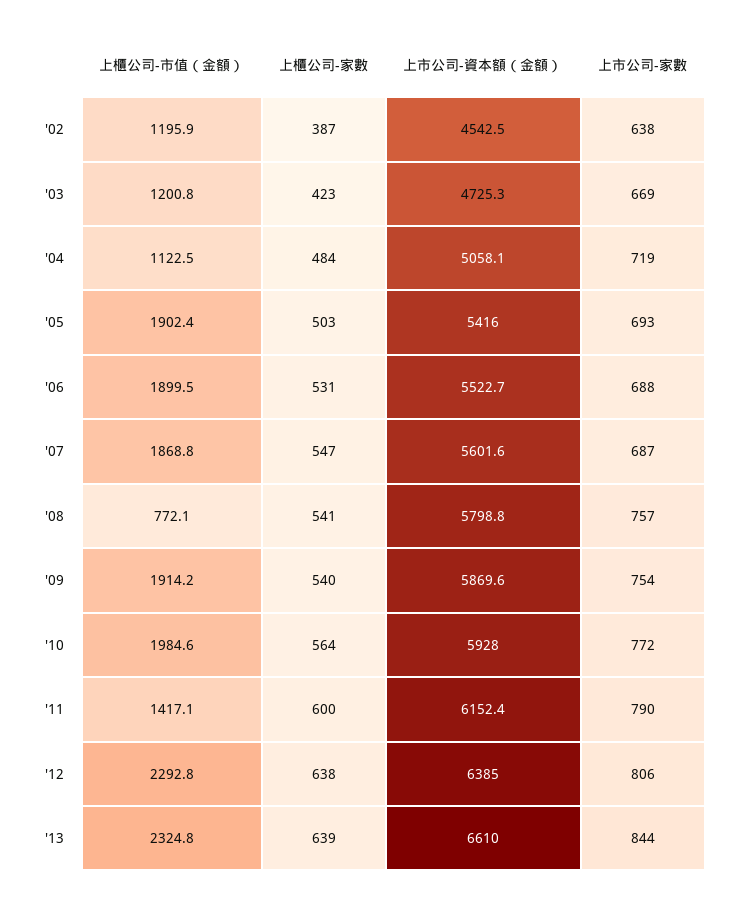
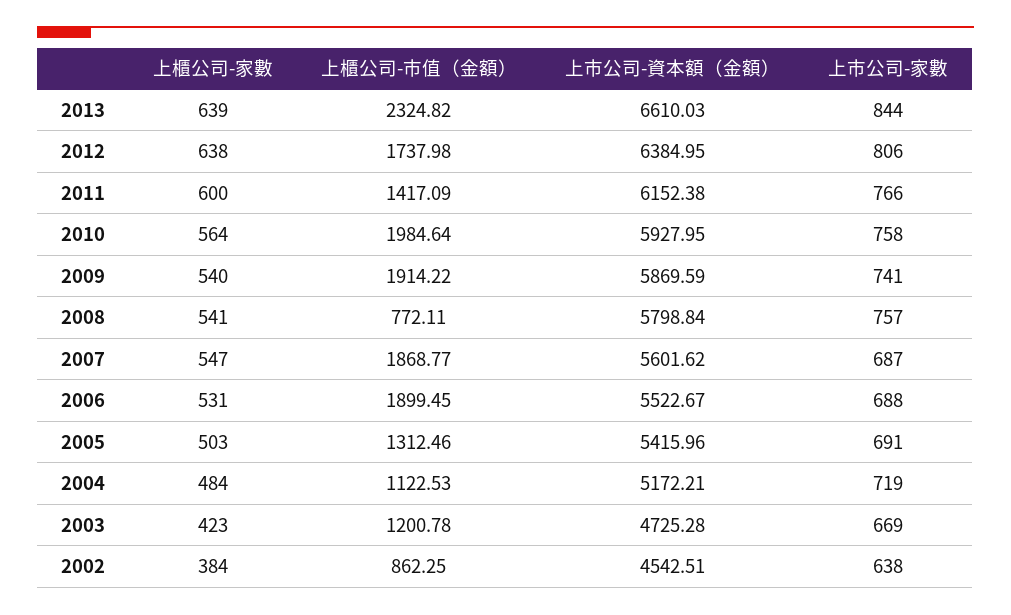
  {
    "上櫃公司-市值（金額）": {
-     "'02": 1195.9,
+     "'02": 862.25,
      "'03": 1200.78,
      "'04": 1122.53,
-     "'05": 1902.4,
+     "'05": 1312.46,
      "'06": 1899.45,
      "'07": 1868.77,
      "'08": 772.11,
      "'09": 1914.22,
      "'10": 1984.64,
      "'11": 1417.09,
-     "'12": 2292.8,
+     "'12": 1737.98,
      "'13": 2324.82
    },
    "上櫃公司-家數": {
-     "'02": 387,
+     "'02": 384,
      "'03": 423,
      "'04": 484,
      "'05": 503,
      "'06": 531,
      "'07": 547,
      "'08": 541,
      "'09": 540,
      "'10": 564,
      "'11": 600,
      "'12": 638,
      "'13": 639
    },
    "上市公司-資本額（金額）": {
      "'02": 4542.51,
      "'03": 4725.28,
-     "'04": 5058.1,
+     "'04": 5172.21,
      "'05": 5415.96,
      "'06": 5522.67,
      "'07": 5601.62,
      "'08": 5798.84,
      "'09": 5869.59,
      "'10": 5927.95,
      "'11": 6152.38,
      "'12": 6384.95,
      "'13": 6610.03
    },
    "上市公司-家數": {
      "'02": 638,
      "'03": 669,
      "'04": 719,
-     "'05": 693,
+     "'05": 691,
      "'06": 688,
      "'07": 687,
      "'08": 757,
-     "'09": 754,
+     "'09": 741,
-     "'10": 772,
+     "'10": 758,
-     "'11": 790,
+     "'11": 766,
      "'12": 806,
      "'13": 844
    }
  }

